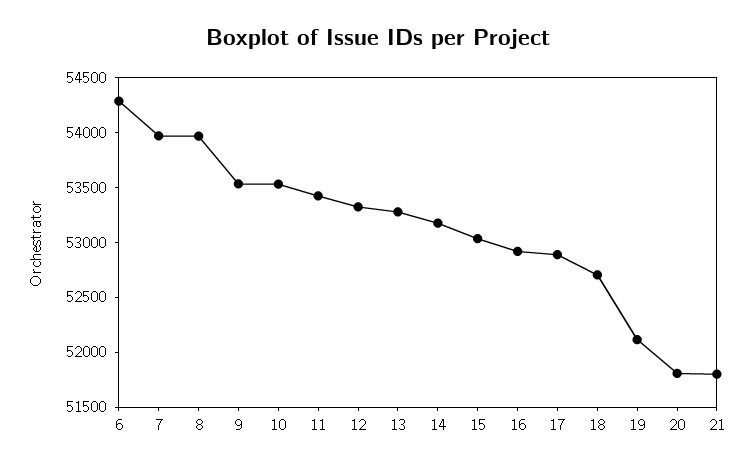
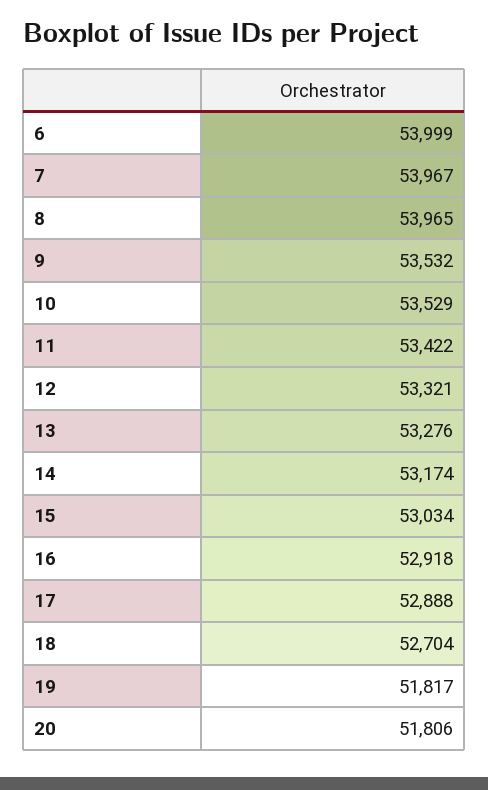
  {
-   "6": 54300,
+   "6": 53999,
    "7": 53967,
    "8": 53965,
    "9": 53532,
    "10": 53529,
    "11": 53422,
    "12": 53321,
    "13": 53276,
    "14": 53174,
    "15": 53034,
    "16": 52918,
    "17": 52888,
    "18": 52704,
-   "19": 52100,
+   "19": 51817,
-   "20": 51806,
+   "20": 51806
-   "21": 51800
  }

